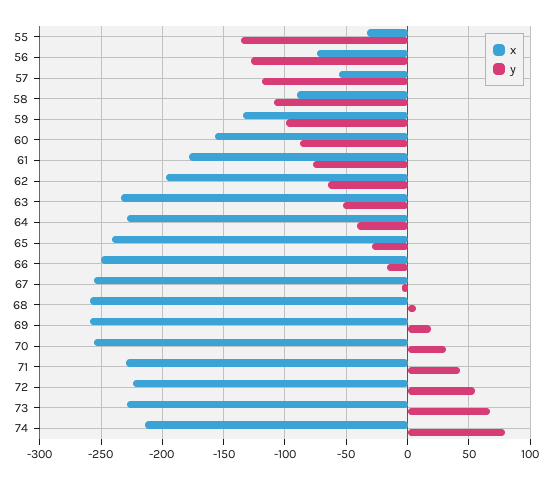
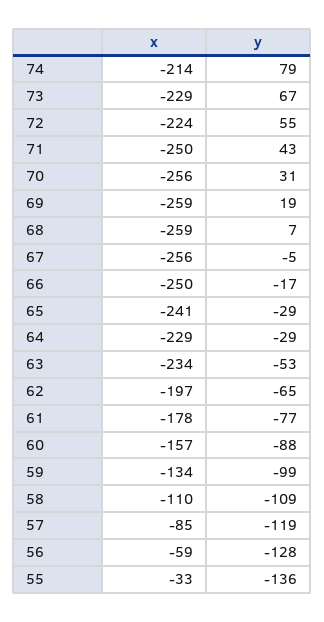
  {
    "x": {
      "55": -33,
-     "56": -75,
+     "56": -59,
-     "57": -55,
+     "57": -85,
-     "58": -90,
+     "58": -110,
      "59": -134,
      "60": -157,
      "61": -178,
      "62": -197,
      "63": -234,
      "64": -229,
      "65": -241,
      "66": -250,
      "67": -256,
      "68": -259,
      "69": -259,
      "70": -256,
-     "71": -230,
+     "71": -250,
      "72": -224,
      "73": -229,
      "74": -214
    },
    "y": {
      "55": -136,
      "56": -128,
      "57": -119,
      "58": -109,
      "59": -99,
      "60": -88,
      "61": -77,
      "62": -65,
      "63": -53,
-     "64": -40,
+     "64": -29,
      "65": -29,
      "66": -17,
      "67": -5,
      "68": 7,
      "69": 19,
      "70": 31,
      "71": 43,
      "72": 55,
      "73": 67,
      "74": 79
    }
  }

